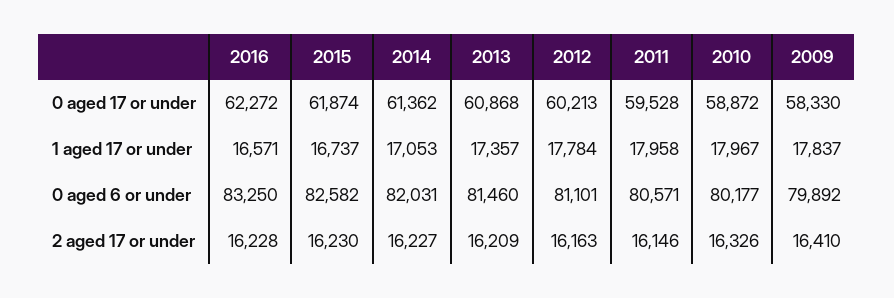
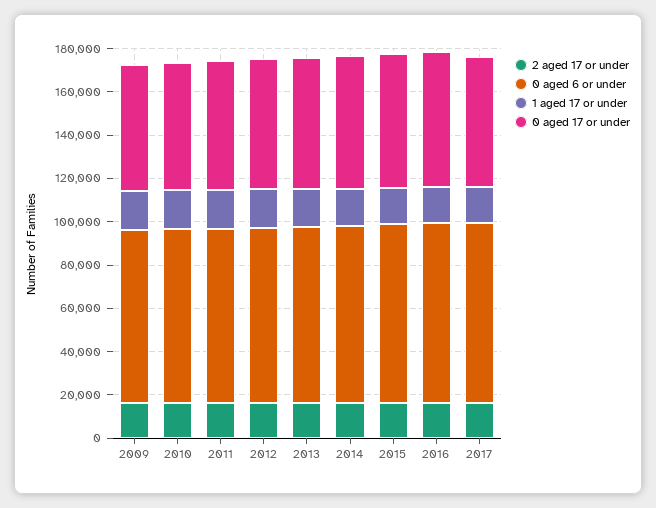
  {
    "0 aged 17 or under": {
      "2016": 62272,
      "2015": 61874,
      "2014": 61362,
      "2013": 60868,
      "2012": 60213,
      "2011": 59528,
      "2010": 58872,
-     "2009": 58330
+     "2009": 58330,
+     "2017": 60000
    },
    "1 aged 17 or under": {
      "2016": 16571,
      "2015": 16737,
      "2014": 17053,
      "2013": 17357,
      "2012": 17784,
      "2011": 17958,
      "2010": 17967,
-     "2009": 17837
+     "2009": 17837,
+     "2017": 15000
    },
    "0 aged 6 or under": {
      "2016": 83250,
      "2015": 82582,
      "2014": 82031,
      "2013": 81460,
      "2012": 81101,
      "2011": 80571,
      "2010": 80177,
-     "2009": 79892
+     "2009": 79892,
+     "2017": 85000
    },
    "2 aged 17 or under": {
      "2016": 16228,
      "2015": 16230,
      "2014": 16227,
      "2013": 16209,
      "2012": 16163,
      "2011": 16146,
      "2010": 16326,
-     "2009": 16410
+     "2009": 16410,
+     "2017": 15000
    }
  }

